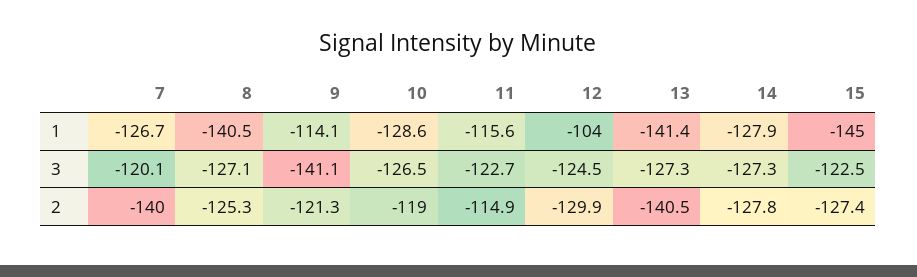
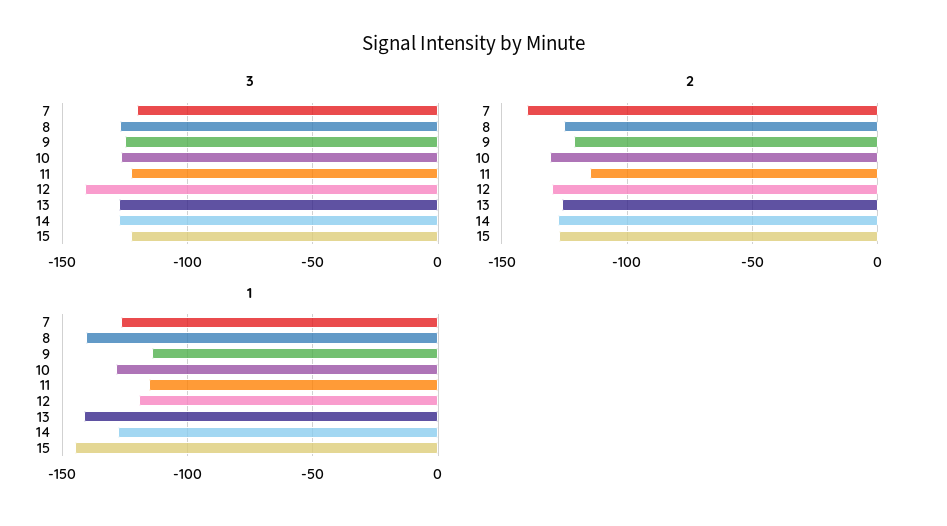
  {
    "1": {
      "7": -126.7,
      "8": -140.5,
      "9": -114.1,
      "10": -128.6,
      "11": -115.6,
-     "12": -104,
+     "12": -120,
      "13": -141.4,
      "14": -127.9,
      "15": -145
    },
    "3": {
      "7": -120.1,
      "8": -127.1,
-     "9": -141.1,
+     "9": -125,
      "10": -126.5,
      "11": -122.7,
-     "12": -124.5,
+     "12": -140,
      "13": -127.3,
      "14": -127.3,
      "15": -122.5
    },
    "2": {
      "7": -140,
      "8": -125.3,
      "9": -121.3,
-     "10": -119,
+     "10": -130,
      "11": -114.9,
      "12": -129.9,
-     "13": -140.5,
+     "13": -125,
      "14": -127.8,
      "15": -127.4
    }
  }

